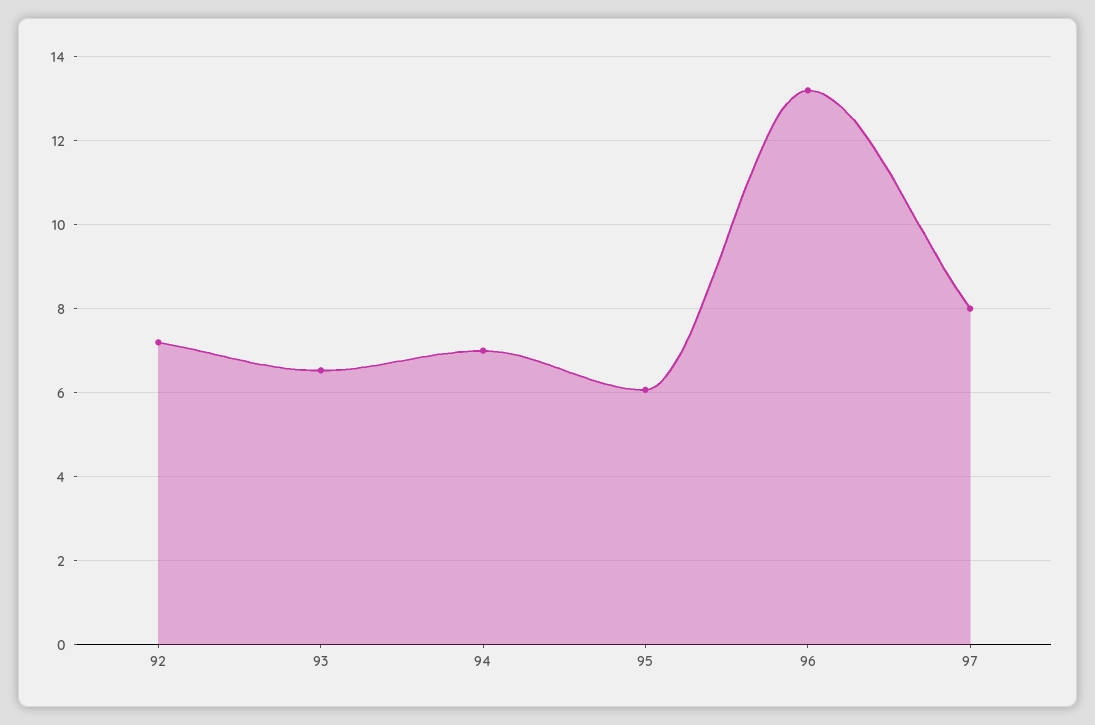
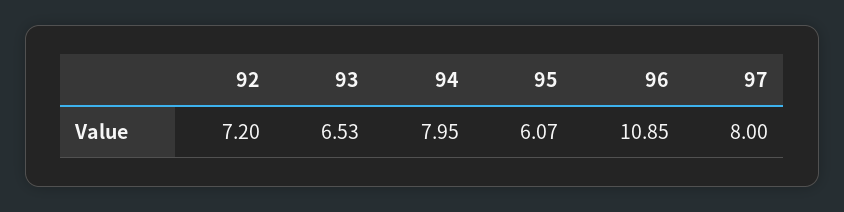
  {
    "92": 7.2,
    "93": 6.53,
-   "94": 7,
+   "94": 7.95,
    "95": 6.07,
-   "96": 13.2,
+   "96": 10.85,
    "97": 8
  }

